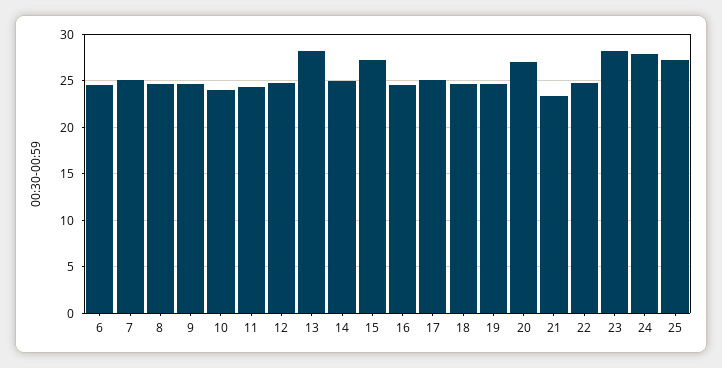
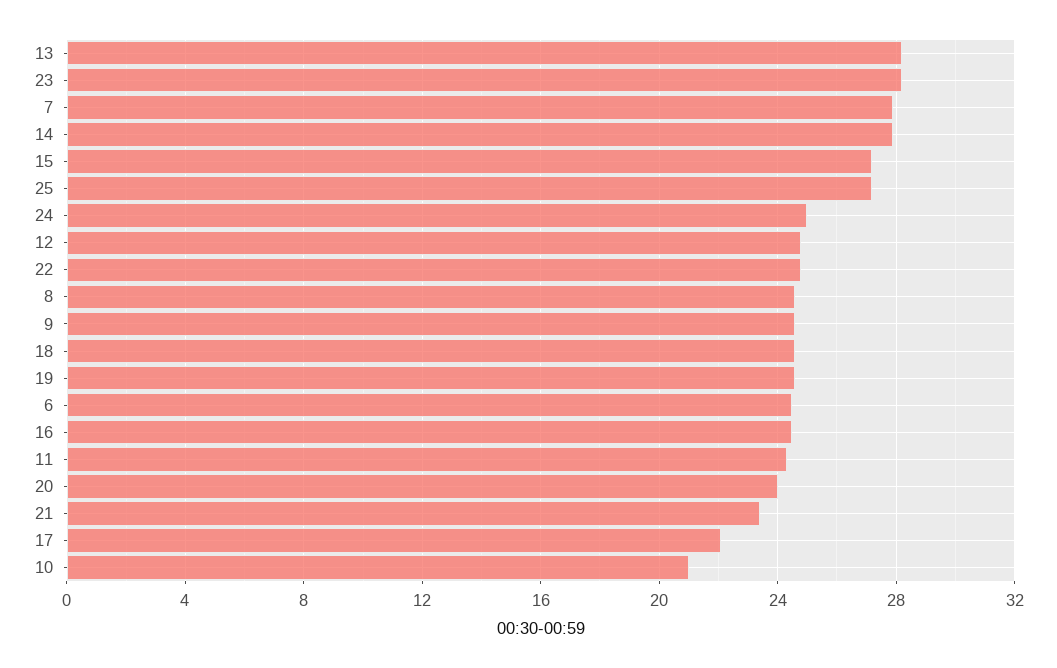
  {
    "6": 24.5,
-   "7": 25,
+   "7": 28,
    "8": 24.5,
    "9": 24.5,
-   "10": 24,
+   "10": 21,
    "11": 24.5,
    "12": 25,
    "13": 28,
-   "14": 25,
+   "14": 28,
    "15": 27,
    "16": 24.5,
-   "17": 25,
+   "17": 22,
    "18": 24.5,
    "19": 24.5,
-   "20": 27,
+   "20": 24,
    "21": 23.5,
    "22": 25,
    "23": 28,
-   "24": 28,
+   "24": 25,
    "25": 27
  }

